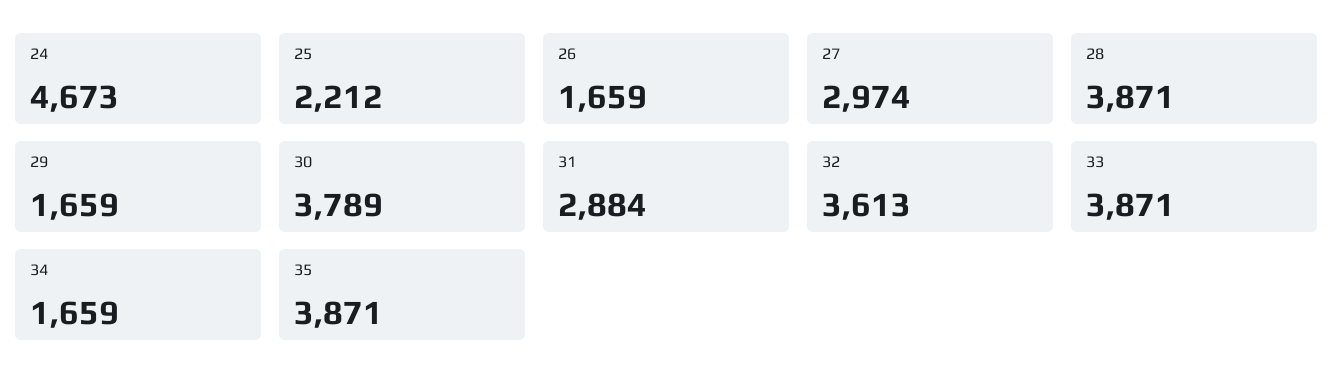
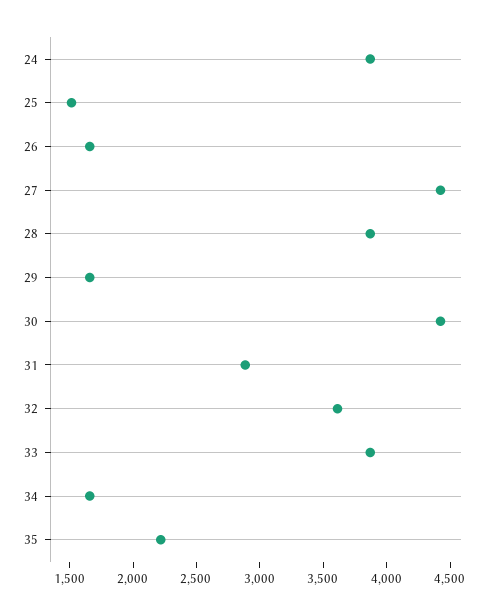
  {
-   "24": 4673,
+   "24": 3900,
-   "25": 2212,
+   "25": 1500,
    "26": 1659,
-   "27": 2974,
+   "27": 4400,
    "28": 3871,
    "29": 1659,
-   "30": 3789,
+   "30": 4400,
    "31": 2884,
    "32": 3613,
    "33": 3871,
    "34": 1659,
-   "35": 3871
+   "35": 2200
  }

